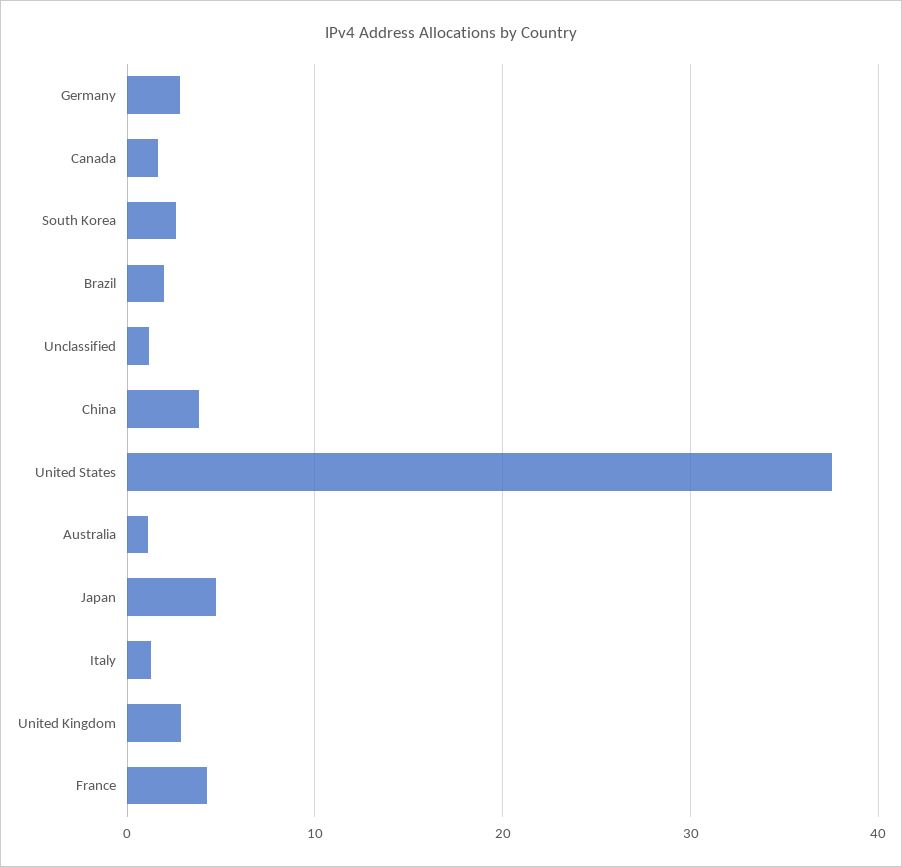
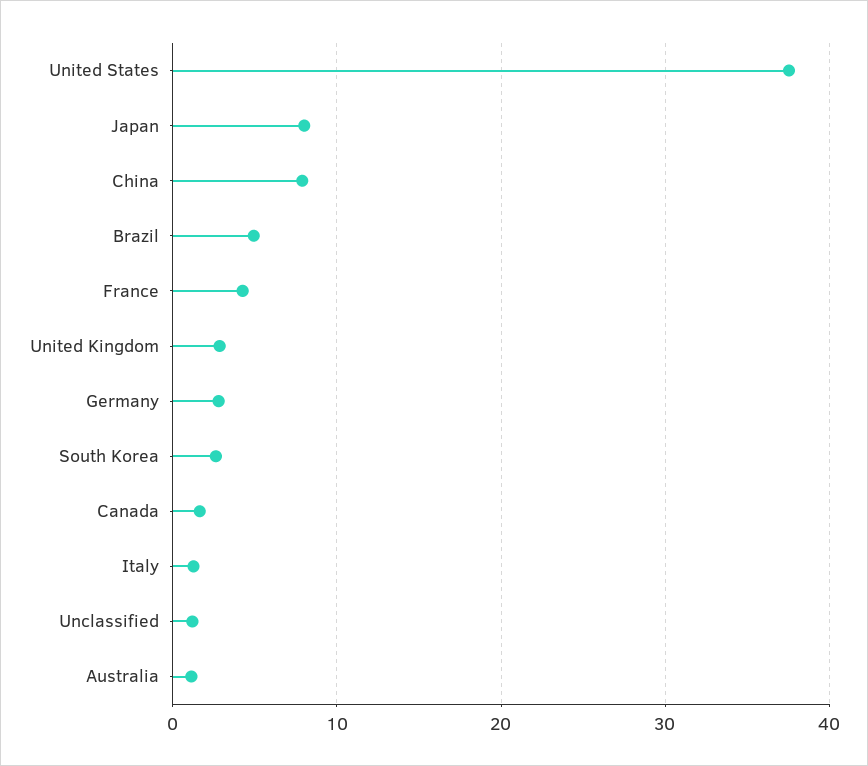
  {
    "Germany": 3,
    "Canada": 2,
    "South Korea": 3,
-   "Brazil": 2,
+   "Brazil": 5,
    "Unclassified": 1,
-   "China": 4,
+   "China": 8,
    "United States": 38,
    "Australia": 1,
-   "Japan": 5,
+   "Japan": 8,
    "Italy": 1,
    "United Kingdom": 3,
    "France": 4
  }

